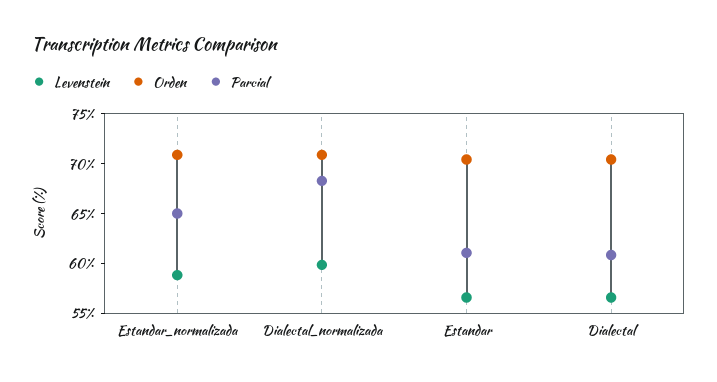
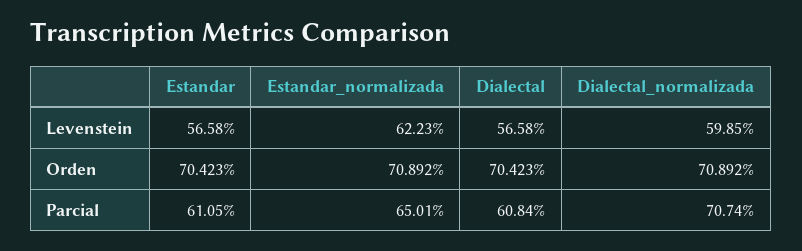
  {
    "Levenstein": {
-     "Estandar_normalizada": 59,
+     "Estandar_normalizada": 62.23,
      "Dialectal_normalizada": 59.85,
      "Estandar": 56.58,
      "Dialectal": 56.58
    },
    "Orden": {
      "Estandar_normalizada": 70.892,
      "Dialectal_normalizada": 70.892,
      "Estandar": 70.423,
      "Dialectal": 70.423
    },
    "Parcial": {
      "Estandar_normalizada": 65.01,
-     "Dialectal_normalizada": 68,
+     "Dialectal_normalizada": 70.74,
      "Estandar": 61.05,
      "Dialectal": 60.84
    }
  }

